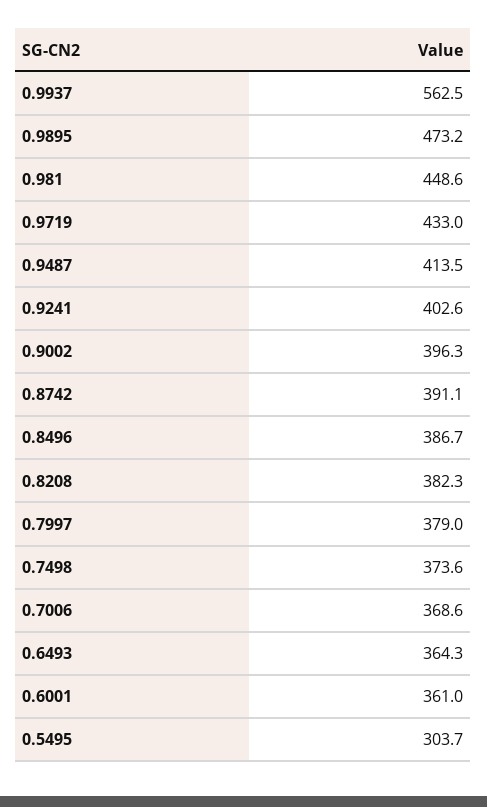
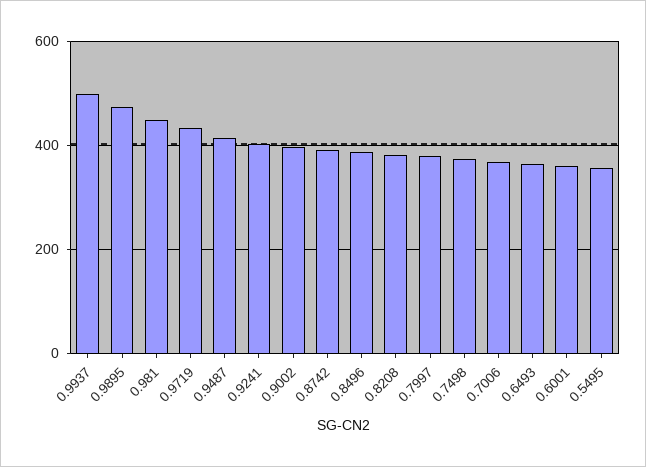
  {
-   "0.9937": 562.5,
+   "0.9937": 500,
    "0.9895": 473.2,
    "0.981": 448.6,
    "0.9719": 433,
    "0.9487": 413.5,
    "0.9241": 402.6,
    "0.9002": 396.3,
    "0.8742": 391.1,
    "0.8496": 386.7,
    "0.8208": 382.3,
    "0.7997": 379,
    "0.7498": 373.6,
    "0.7006": 368.6,
    "0.6493": 364.3,
    "0.6001": 361,
-   "0.5495": 303.7
+   "0.5495": 360
  }

